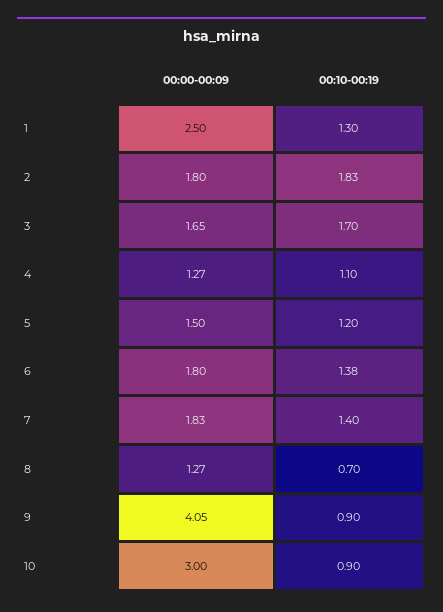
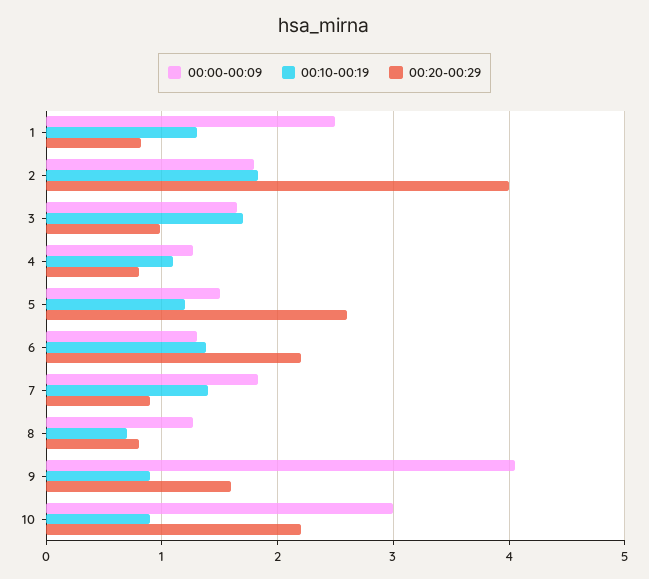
  {
    "00:00-00:09": {
      "1": 2.5,
      "2": 1.8,
      "3": 1.65,
      "4": 1.27,
      "5": 1.5,
-     "6": 1.8,
+     "6": 1.3,
      "7": 1.83,
      "8": 1.27,
      "9": 4.05,
      "10": 3
    },
    "00:10-00:19": {
      "1": 1.3,
      "2": 1.83,
      "3": 1.7,
      "4": 1.1,
      "5": 1.2,
      "6": 1.38,
      "7": 1.4,
      "8": 0.7,
      "9": 0.9,
      "10": 0.9
-   }
+   },
+   "00:20-00:29": {
+     "1": 0.8,
+     "2": 4,
+     "3": 1,
+     "4": 0.8,
+     "5": 2.6,
+     "6": 2.2,
+     "7": 0.9,
+     "8": 0.8,
+     "9": 1.6,
+     "10": 2.2
+   }
  }

